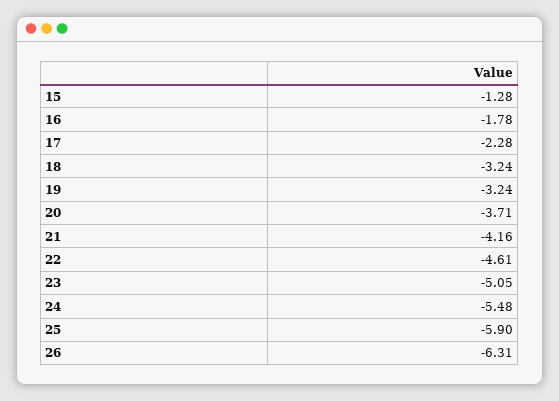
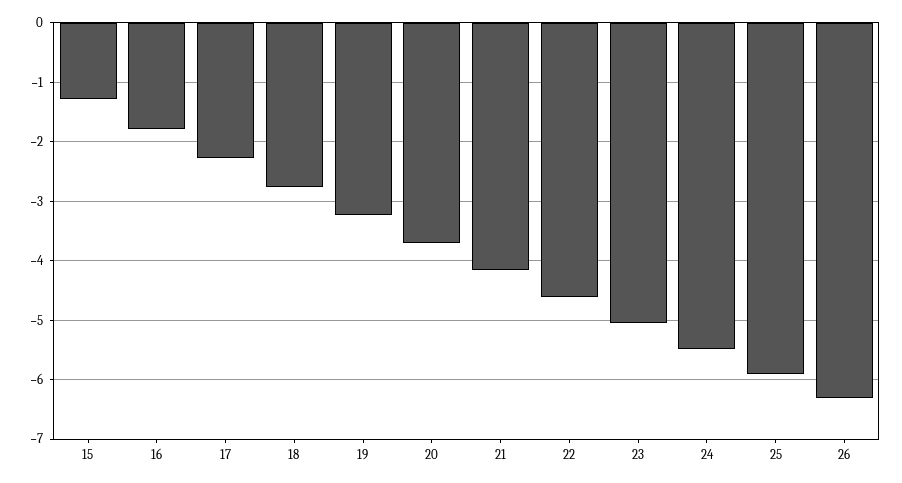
  {
    "15": -1.28,
    "16": -1.78,
    "17": -2.28,
-   "18": -3.24,
+   "18": -2.8,
    "19": -3.24,
    "20": -3.71,
    "21": -4.16,
    "22": -4.61,
    "23": -5.05,
    "24": -5.48,
    "25": -5.9,
    "26": -6.31
  }

